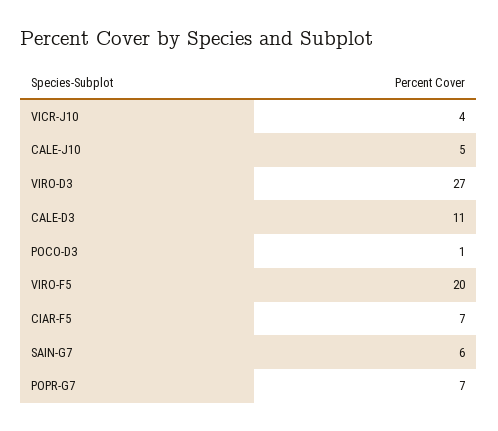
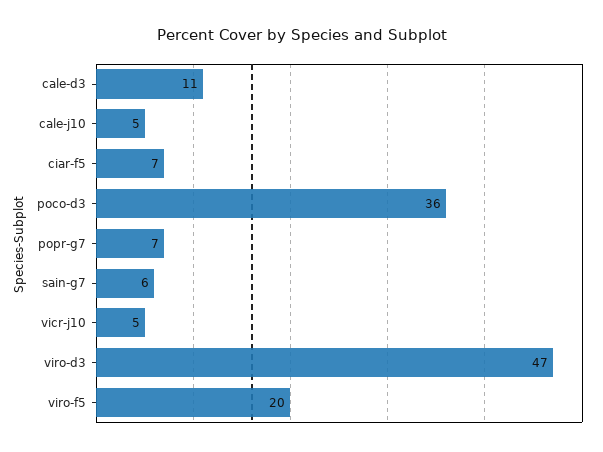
  {
-   "VICR-J10": 4,
+   "VICR-J10": 5,
    "CALE-J10": 5,
-   "VIRO-D3": 27,
+   "VIRO-D3": 47,
    "CALE-D3": 11,
-   "POCO-D3": 1,
+   "POCO-D3": 36,
    "VIRO-F5": 20,
    "CIAR-F5": 7,
    "SAIN-G7": 6,
    "POPR-G7": 7
  }

